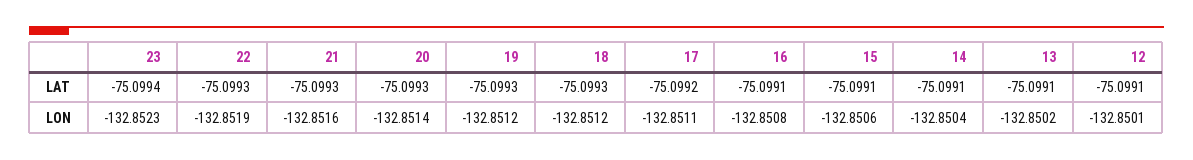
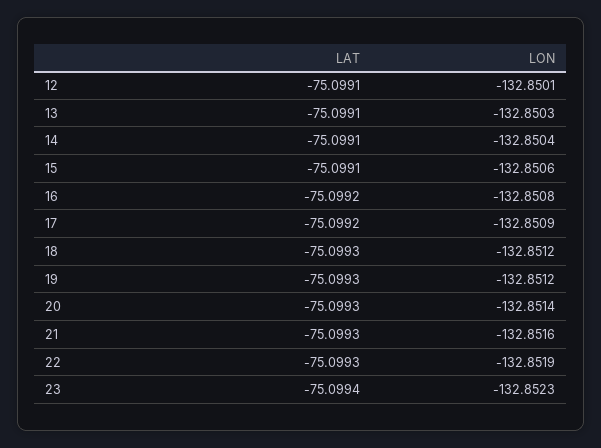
  {
    "23": {
      "LAT": -75.0994,
      "LON": -132.8523
    },
    "22": {
      "LAT": -75.0993,
      "LON": -132.8519
    },
    "21": {
      "LAT": -75.0993,
      "LON": -132.8516
    },
    "20": {
      "LAT": -75.0993,
      "LON": -132.8514
    },
    "19": {
      "LAT": -75.0993,
      "LON": -132.8512
    },
    "18": {
      "LAT": -75.0993,
      "LON": -132.8512
    },
    "17": {
      "LAT": -75.0992,
-     "LON": -132.8511
+     "LON": -132.8509
    },
    "16": {
-     "LAT": -75.0991,
+     "LAT": -75.0992,
      "LON": -132.8508
    },
    "15": {
      "LAT": -75.0991,
      "LON": -132.8506
    },
    "14": {
      "LAT": -75.0991,
      "LON": -132.8504
    },
    "13": {
      "LAT": -75.0991,
-     "LON": -132.8502
+     "LON": -132.8503
    },
    "12": {
      "LAT": -75.0991,
      "LON": -132.8501
    }
  }

